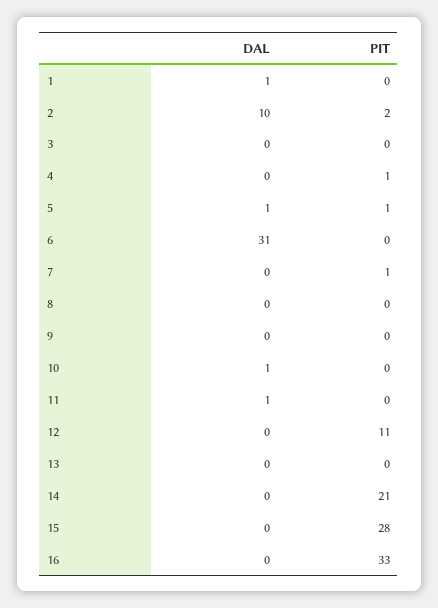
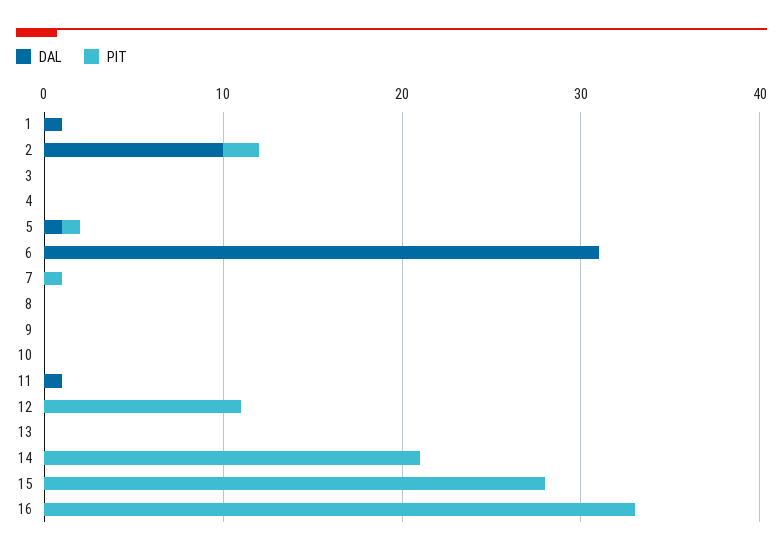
  {
    "DAL": {
      "1": 1,
      "2": 10,
      "3": 0,
      "4": 0,
      "5": 1,
      "6": 31,
      "7": 0,
      "8": 0,
      "9": 0,
-     "10": 1,
+     "10": 0,
      "11": 1,
      "12": 0,
      "13": 0,
      "14": 0,
      "15": 0,
      "16": 0
    },
    "PIT": {
      "1": 0,
      "2": 2,
      "3": 0,
-     "4": 1,
+     "4": 0,
      "5": 1,
      "6": 0,
      "7": 1,
      "8": 0,
      "9": 0,
      "10": 0,
      "11": 0,
      "12": 11,
      "13": 0,
      "14": 21,
      "15": 28,
      "16": 33
    }
  }

